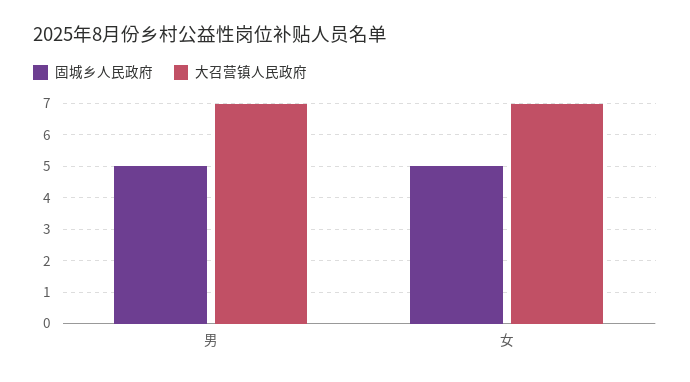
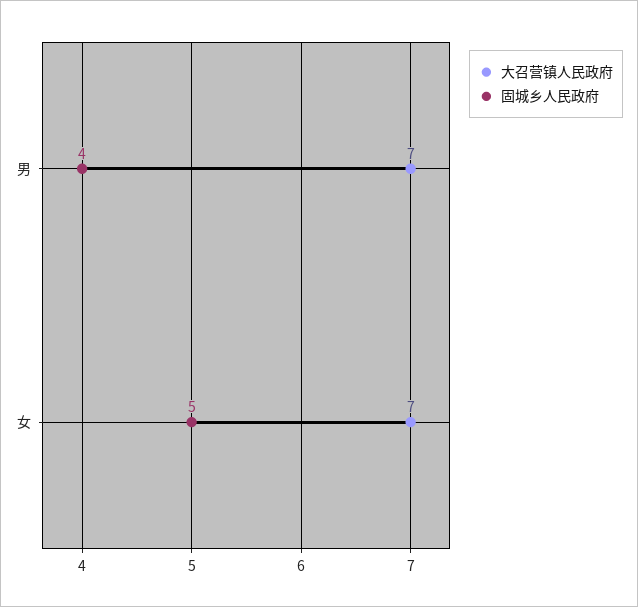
  {
    "固城乡人民政府": {
-     "男": 5,
+     "男": 4,
      "女": 5
    },
    "大召营镇人民政府": {
      "男": 7,
      "女": 7
    }
  }

